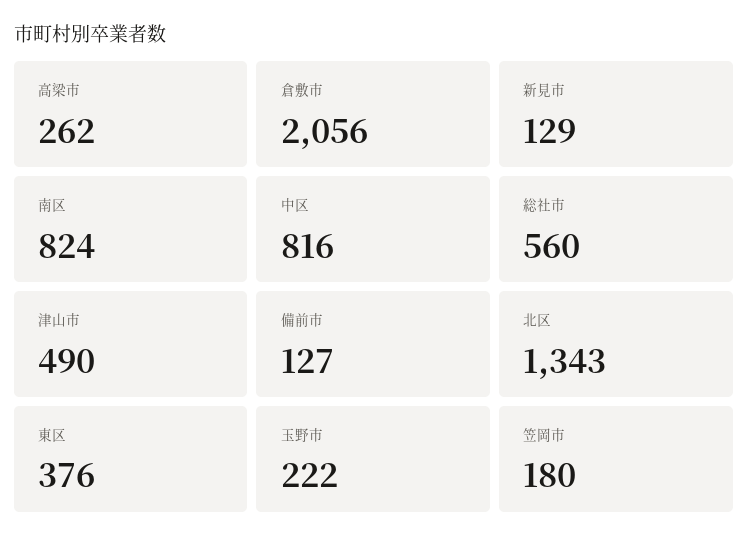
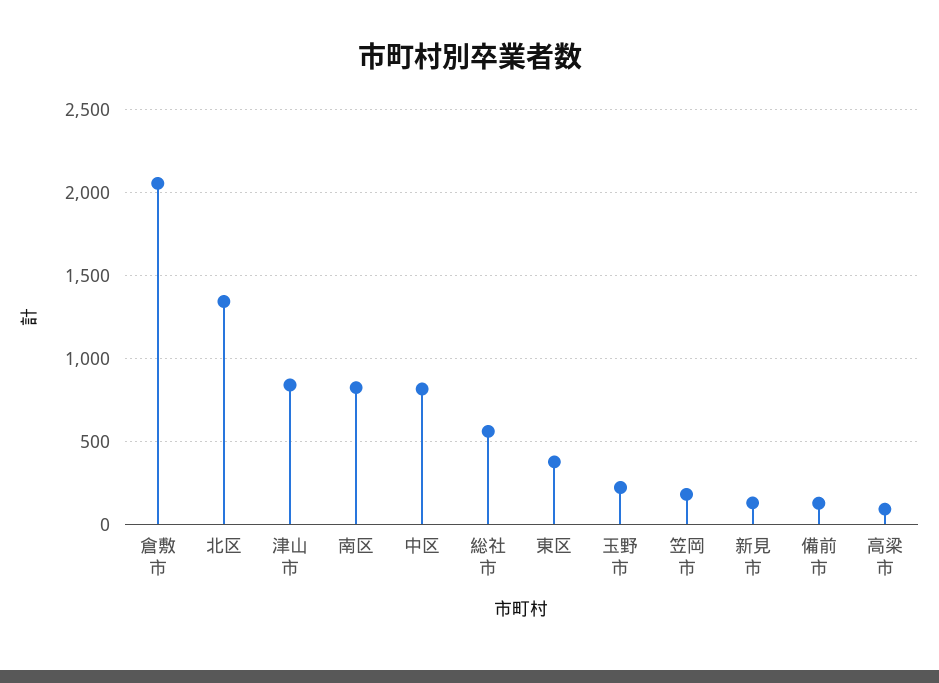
  {
-   "高梁市": 262,
+   "高梁市": 100,
    "倉敷市": 2056,
    "新見市": 129,
    "南区": 824,
    "中区": 816,
    "総社市": 560,
-   "津山市": 490,
+   "津山市": 850,
    "備前市": 127,
    "北区": 1343,
    "東区": 376,
    "玉野市": 222,
    "笠岡市": 180
  }

